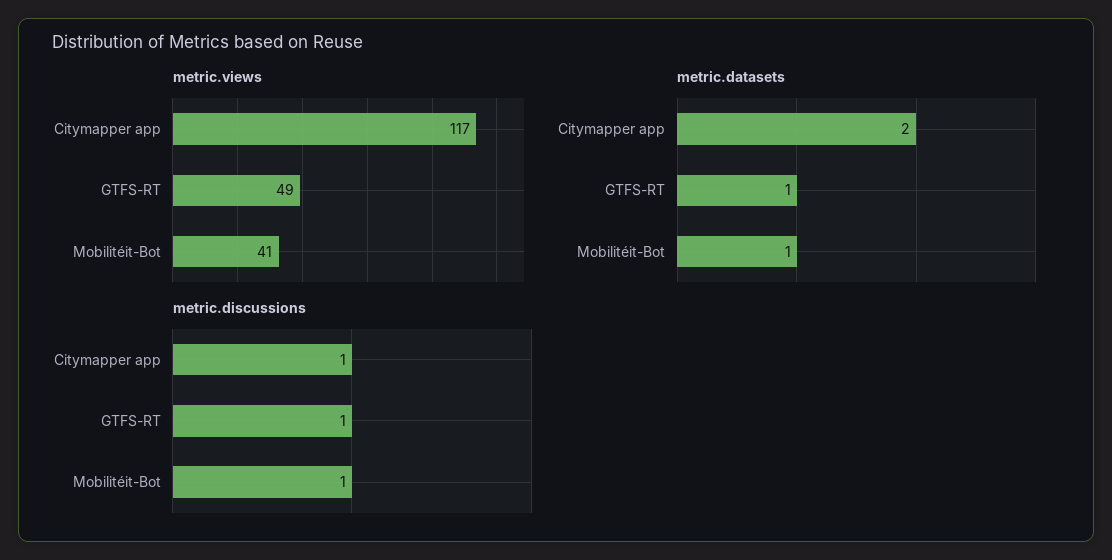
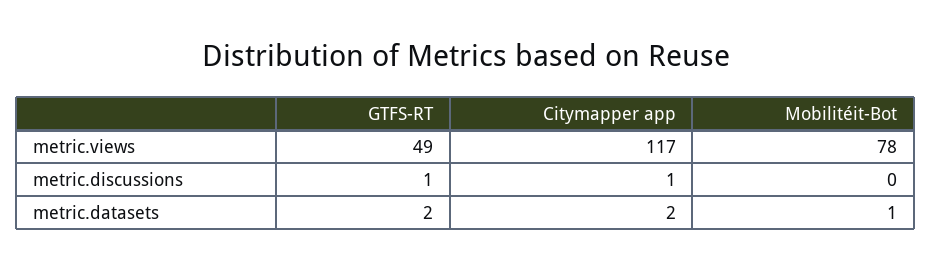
  {
    "metric.views": {
      "Citymapper app": 117,
      "GTFS-RT": 49,
-     "Mobilitéit-Bot": 41
+     "Mobilitéit-Bot": 78
    },
    "metric.datasets": {
      "Citymapper app": 2,
-     "GTFS-RT": 1,
+     "GTFS-RT": 2,
      "Mobilitéit-Bot": 1
    },
    "metric.discussions": {
      "Citymapper app": 1,
      "GTFS-RT": 1,
-     "Mobilitéit-Bot": 1
+     "Mobilitéit-Bot": 0
    }
  }

